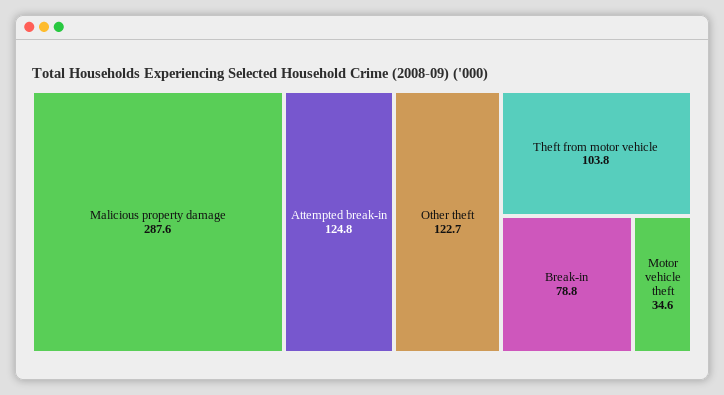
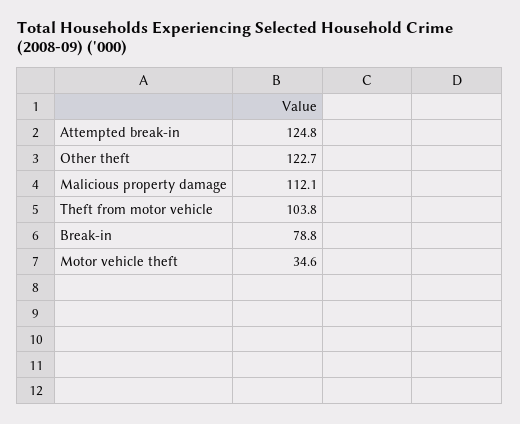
  {
-   "Malicious property damage": 287.6,
+   "Malicious property damage": 112.1,
    "Attempted break-in": 124.8,
    "Other theft": 122.7,
    "Theft from motor vehicle": 103.8,
    "Break-in": 78.8,
    "Motor vehicle theft": 34.6
  }

